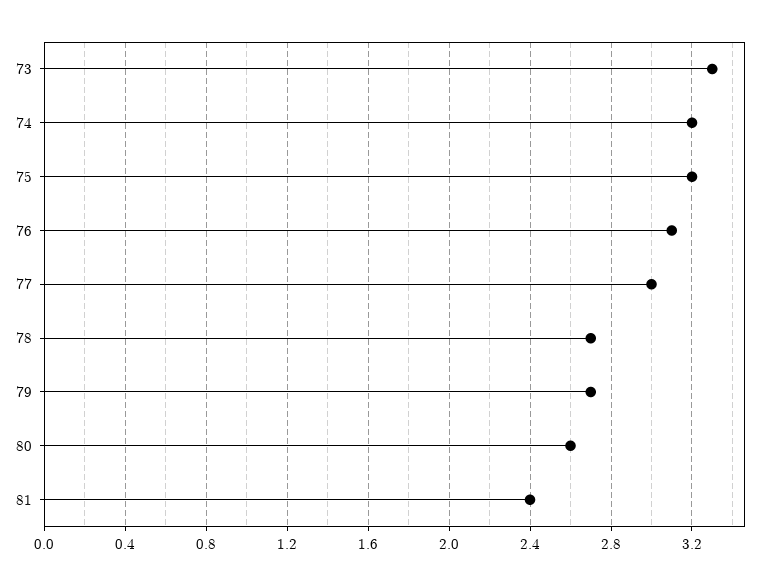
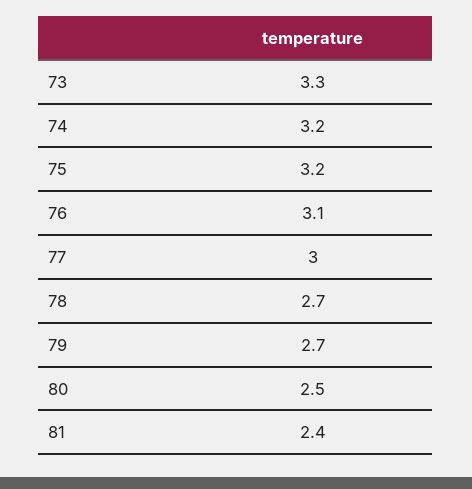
  {
    "73": 3.3,
    "74": 3.2,
    "75": 3.2,
    "76": 3.1,
    "77": 3,
    "78": 2.7,
    "79": 2.7,
-   "80": 2.6,
+   "80": 2.5,
    "81": 2.4
  }

